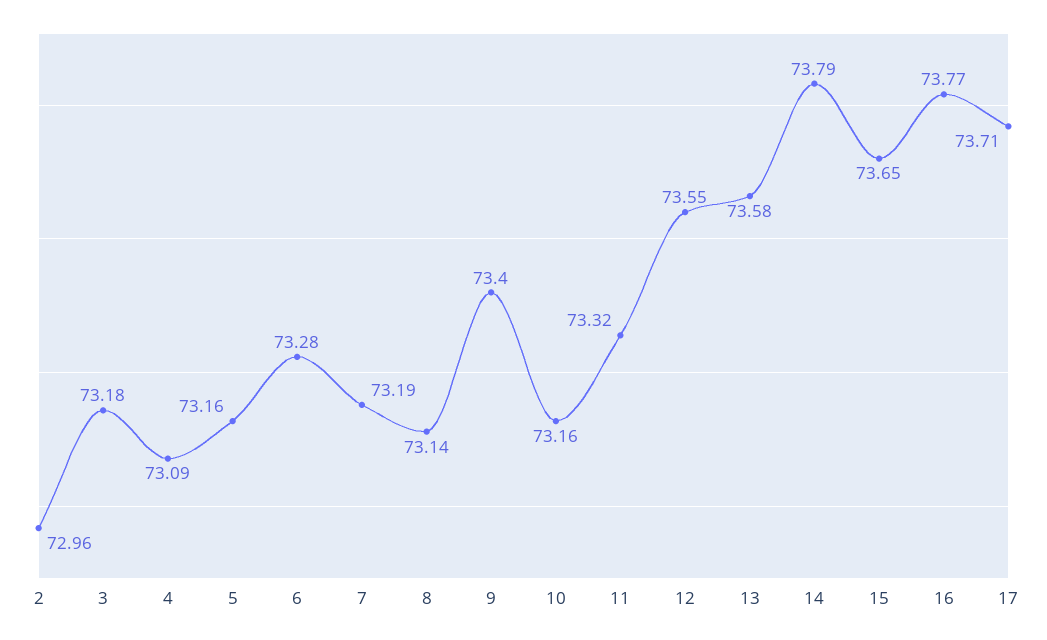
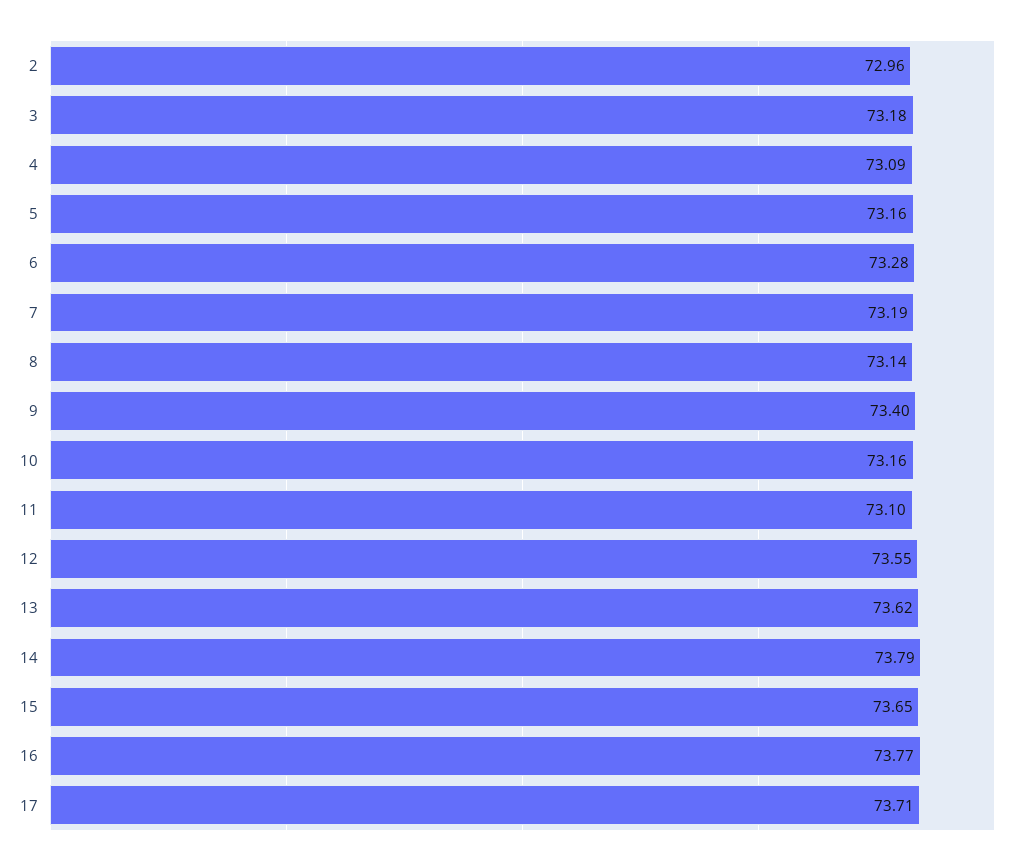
  {
    "2": 72.96,
    "3": 73.18,
    "4": 73.09,
    "5": 73.16,
    "6": 73.28,
    "7": 73.19,
    "8": 73.14,
    "9": 73.4,
    "10": 73.16,
-   "11": 73.32,
+   "11": 73.1,
    "12": 73.55,
-   "13": 73.58,
+   "13": 73.62,
    "14": 73.79,
    "15": 73.65,
    "16": 73.77,
    "17": 73.71
  }

